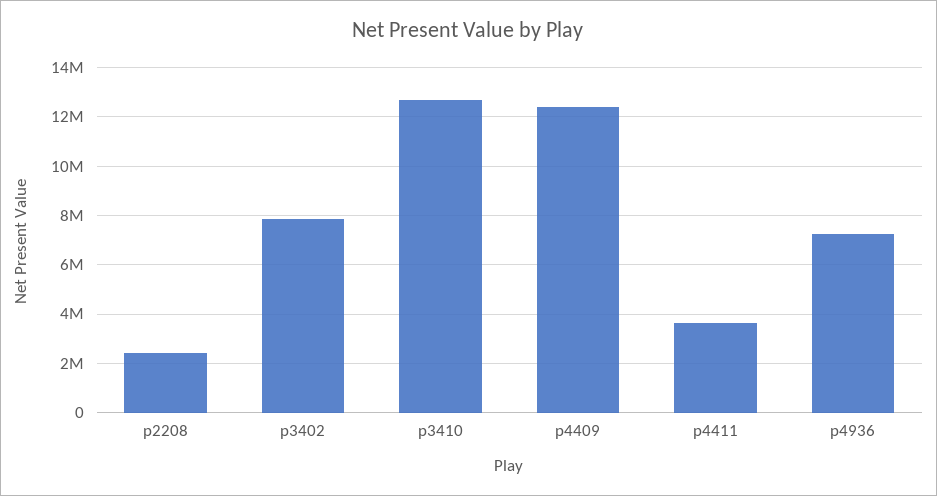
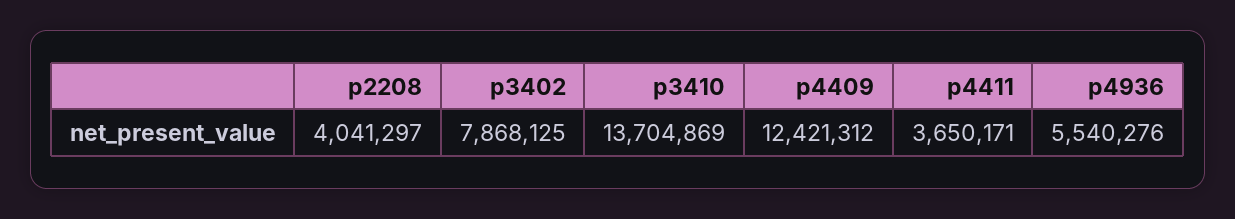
  {
-   "p2208": 2500000,
+   "p2208": 4041297,
    "p3402": 7868125,
-   "p3410": 12750000,
+   "p3410": 13704869,
    "p4409": 12421312,
    "p4411": 3650171,
-   "p4936": 7250000
+   "p4936": 5540276
  }

